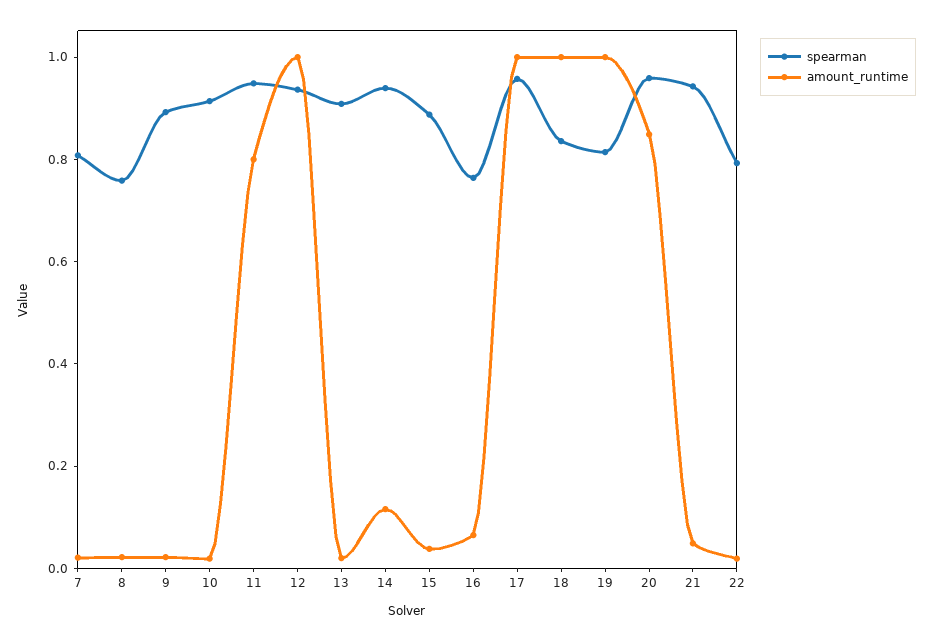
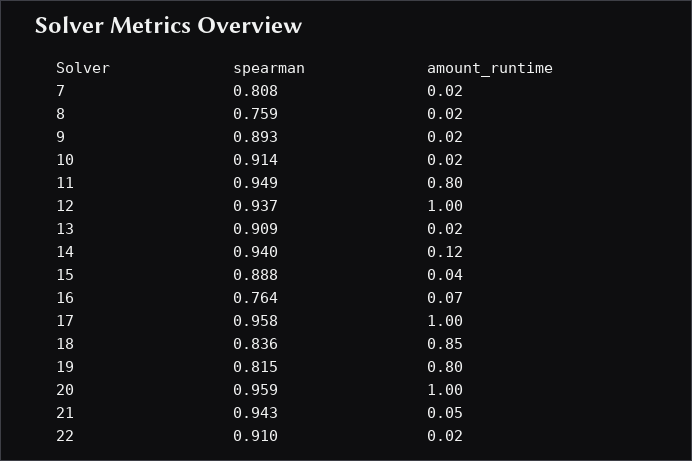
  {
    "spearman": {
      "7": 0.808,
      "8": 0.759,
      "9": 0.893,
      "10": 0.914,
      "11": 0.949,
      "12": 0.937,
      "13": 0.909,
      "14": 0.94,
      "15": 0.888,
      "16": 0.764,
      "17": 0.958,
      "18": 0.836,
      "19": 0.815,
      "20": 0.959,
      "21": 0.943,
-     "22": 0.8
+     "22": 0.91
    },
    "amount_runtime": {
      "7": 0.02,
      "8": 0.02,
      "9": 0.02,
      "10": 0.02,
      "11": 0.8,
      "12": 1,
      "13": 0.02,
      "14": 0.12,
      "15": 0.04,
      "16": 0.07,
      "17": 1,
-     "18": 1,
+     "18": 0.85,
-     "19": 1,
+     "19": 0.8,
-     "20": 0.85,
+     "20": 1,
      "21": 0.05,
      "22": 0.02
    }
  }

